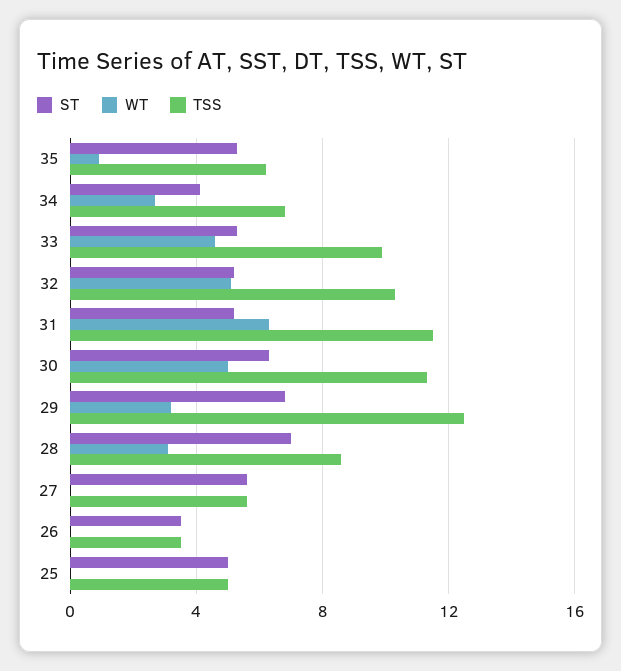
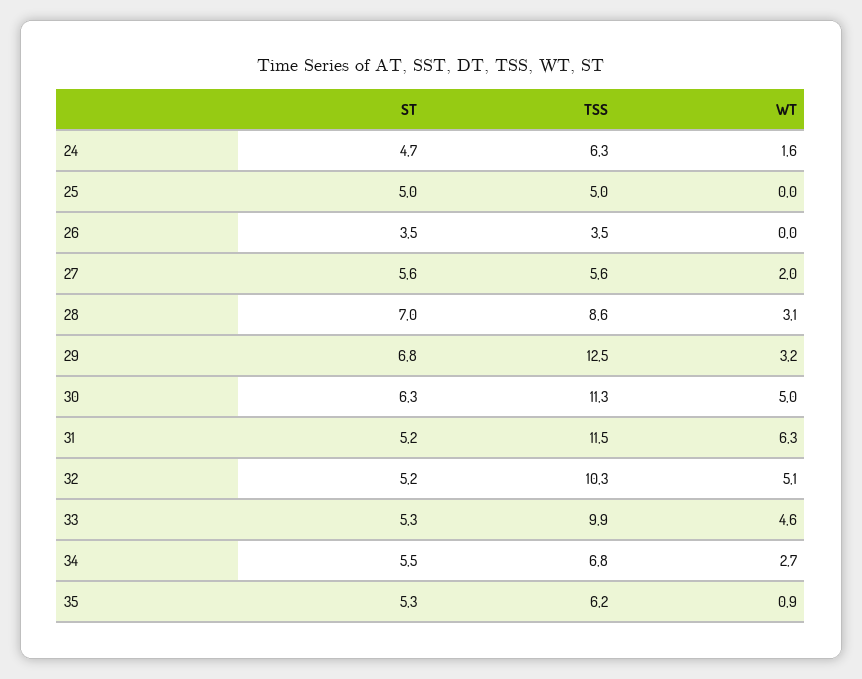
  {
    "ST": {
      "35": 5.3,
-     "34": 4,
+     "34": 5.5,
      "33": 5.3,
      "32": 5.2,
      "31": 5.2,
      "30": 6.3,
      "29": 6.8,
      "28": 7,
      "27": 5.6,
      "26": 3.5,
-     "25": 5
+     "25": 5,
+     "24": 4.7
    },
    "WT": {
      "35": 0.9,
      "34": 2.7,
      "33": 4.6,
      "32": 5.1,
      "31": 6.3,
      "30": 5,
      "29": 3.2,
      "28": 3.1,
-     "27": 0,
+     "27": 2,
      "26": 0,
-     "25": 0
+     "25": 0,
+     "24": 1.6
    },
    "TSS": {
      "35": 6.2,
      "34": 6.8,
      "33": 9.9,
      "32": 10.3,
      "31": 11.5,
      "30": 11.3,
      "29": 12.5,
      "28": 8.6,
      "27": 5.6,
      "26": 3.5,
-     "25": 5
+     "25": 5,
+     "24": 6.3
    }
  }

